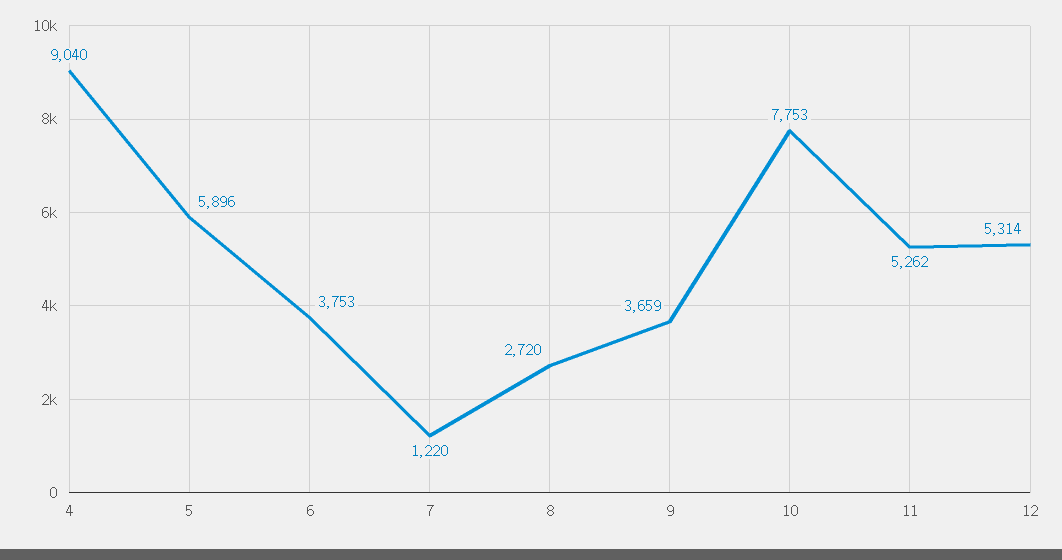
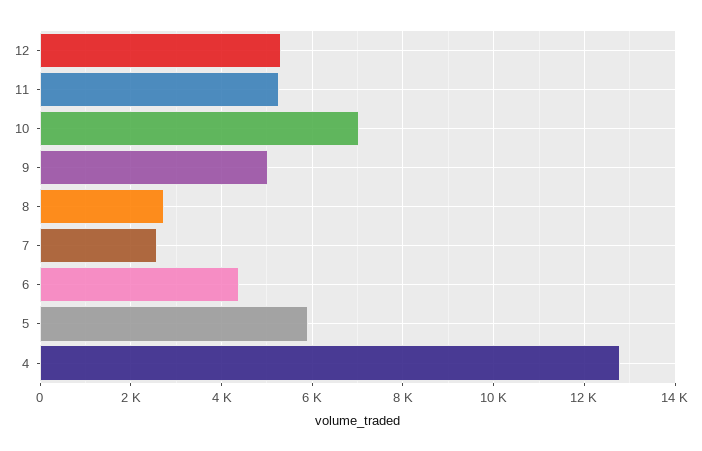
  {
-   "4": 9040,
+   "4": 12800,
    "5": 5896,
-   "6": 3753,
+   "6": 4400,
-   "7": 1220,
+   "7": 2600,
    "8": 2720,
-   "9": 3659,
+   "9": 5000,
-   "10": 7753,
+   "10": 7000,
    "11": 5262,
    "12": 5314
  }

